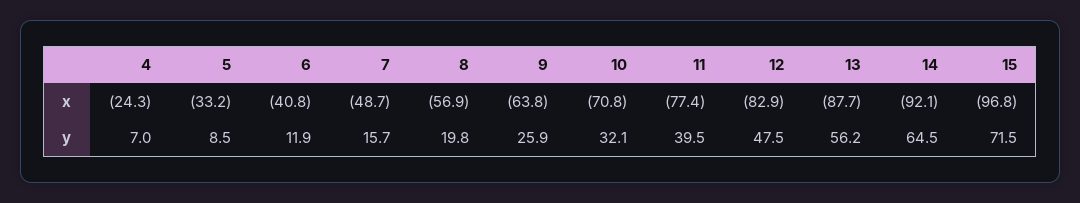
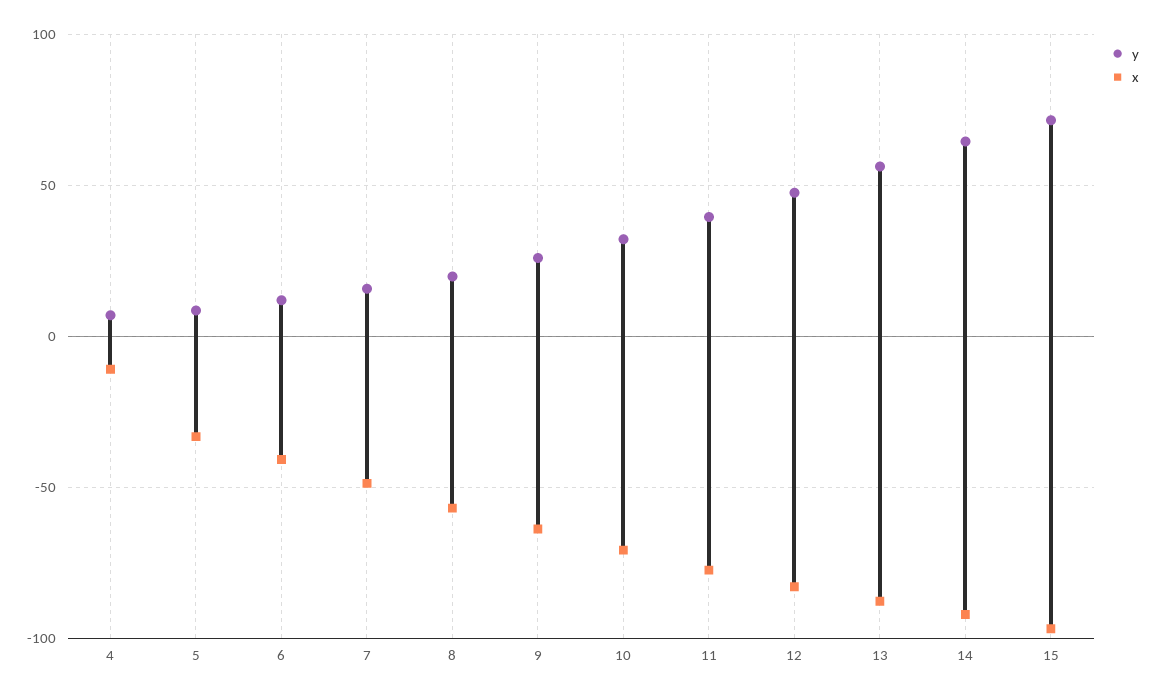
  {
    "x": {
-     "4": -24.3,
+     "4": -10,
      "5": -33.2,
      "6": -40.8,
      "7": -48.7,
      "8": -56.9,
      "9": -63.8,
      "10": -70.8,
      "11": -77.4,
      "12": -82.9,
      "13": -87.7,
      "14": -92.1,
      "15": -96.8
    },
    "y": {
      "4": 7,
      "5": 8.5,
      "6": 11.9,
      "7": 15.7,
      "8": 19.8,
      "9": 25.9,
      "10": 32.1,
      "11": 39.5,
      "12": 47.5,
      "13": 56.2,
      "14": 64.5,
      "15": 71.5
    }
  }

